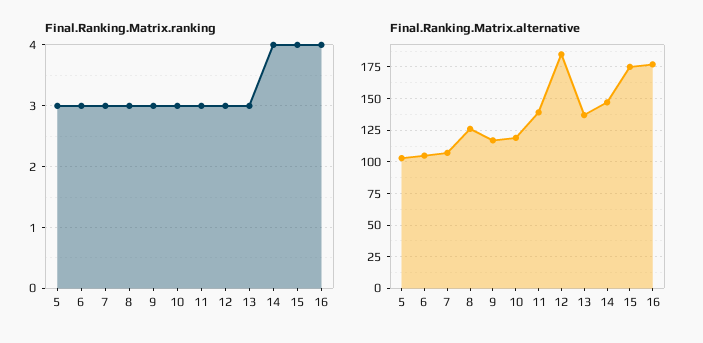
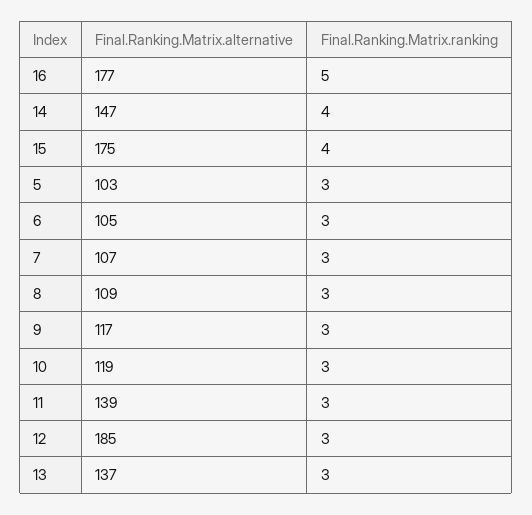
  {
    "Final.Ranking.Matrix.ranking": {
      "5": 3,
      "6": 3,
      "7": 3,
      "8": 3,
      "9": 3,
      "10": 3,
      "11": 3,
      "12": 3,
      "13": 3,
      "14": 4,
      "15": 4,
-     "16": 4
+     "16": 5
    },
    "Final.Ranking.Matrix.alternative": {
      "5": 103,
      "6": 105,
      "7": 107,
-     "8": 125,
+     "8": 109,
      "9": 117,
      "10": 119,
      "11": 139,
      "12": 185,
      "13": 137,
      "14": 147,
      "15": 175,
      "16": 177
    }
  }

